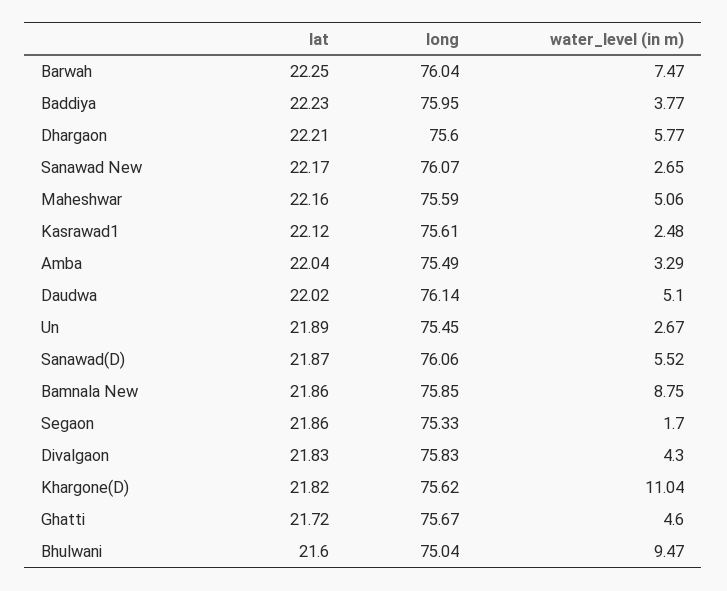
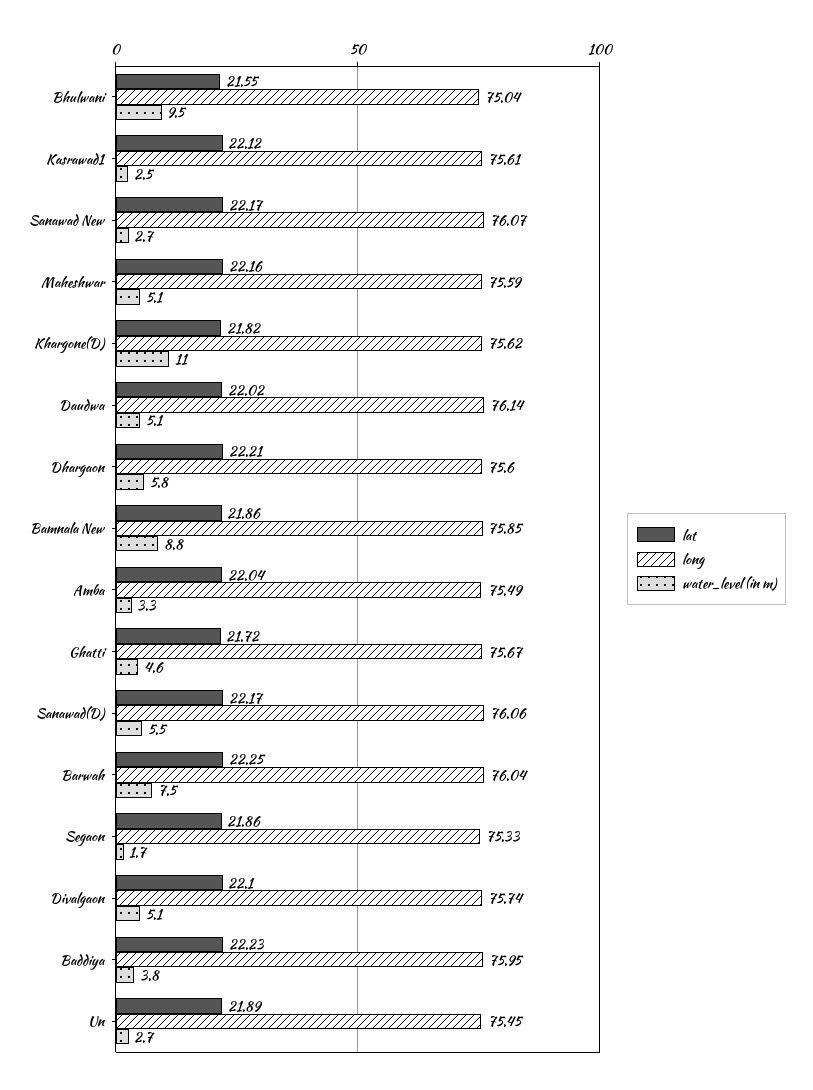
  {
    "lat": {
      "Barwah": 22.25,
      "Baddiya": 22.23,
      "Dhargaon": 22.21,
      "Sanawad New": 22.17,
      "Maheshwar": 22.16,
      "Kasrawad1": 22.12,
      "Amba": 22.04,
      "Daudwa": 22.02,
      "Un": 21.89,
-     "Sanawad(D)": 21.87,
+     "Sanawad(D)": 22.17,
      "Bamnala New": 21.86,
      "Segaon": 21.86,
-     "Divalgaon": 21.83,
+     "Divalgaon": 22.1,
      "Khargone(D)": 21.82,
      "Ghatti": 21.72,
-     "Bhulwani": 21.6
+     "Bhulwani": 21.55
    },
    "long": {
      "Barwah": 76.04,
      "Baddiya": 75.95,
      "Dhargaon": 75.6,
      "Sanawad New": 76.07,
      "Maheshwar": 75.59,
      "Kasrawad1": 75.61,
      "Amba": 75.49,
      "Daudwa": 76.14,
      "Un": 75.45,
      "Sanawad(D)": 76.06,
      "Bamnala New": 75.85,
      "Segaon": 75.33,
-     "Divalgaon": 75.83,
+     "Divalgaon": 75.74,
      "Khargone(D)": 75.62,
      "Ghatti": 75.67,
      "Bhulwani": 75.04
    },
    "water_level (in m)": {
      "Barwah": 7.47,
      "Baddiya": 3.77,
      "Dhargaon": 5.77,
      "Sanawad New": 2.65,
      "Maheshwar": 5.06,
      "Kasrawad1": 2.48,
      "Amba": 3.29,
      "Daudwa": 5.1,
      "Un": 2.67,
      "Sanawad(D)": 5.52,
      "Bamnala New": 8.75,
      "Segaon": 1.7,
-     "Divalgaon": 4.3,
+     "Divalgaon": 5.1,
      "Khargone(D)": 11.04,
      "Ghatti": 4.6,
      "Bhulwani": 9.47
    }
  }

